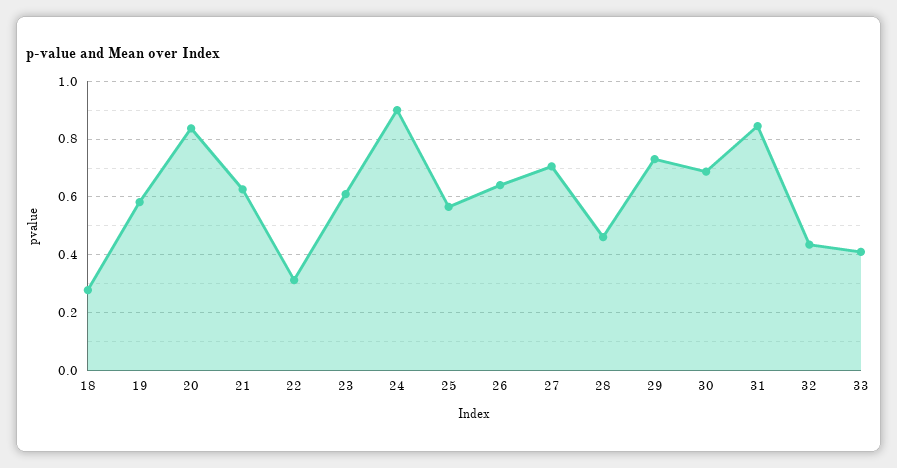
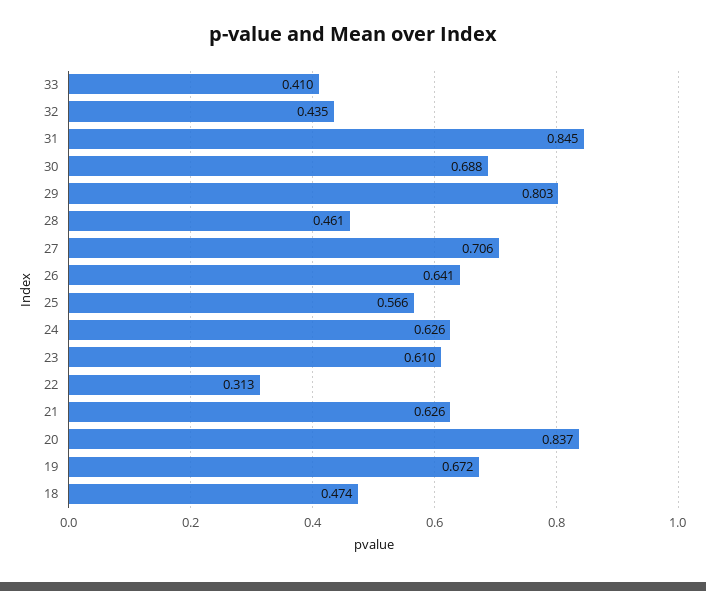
  {
-   "18": 0.275,
+   "18": 0.474,
-   "19": 0.575,
+   "19": 0.672,
    "20": 0.837,
    "21": 0.626,
    "22": 0.313,
    "23": 0.61,
-   "24": 0.9,
+   "24": 0.626,
    "25": 0.566,
    "26": 0.641,
    "27": 0.706,
    "28": 0.461,
-   "29": 0.725,
+   "29": 0.803,
    "30": 0.688,
    "31": 0.845,
    "32": 0.435,
    "33": 0.41
  }

